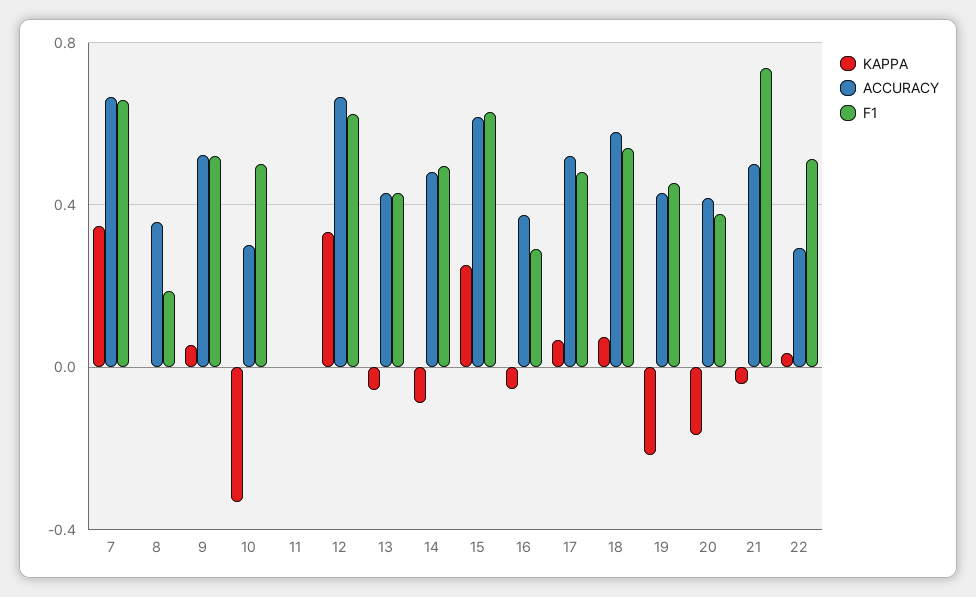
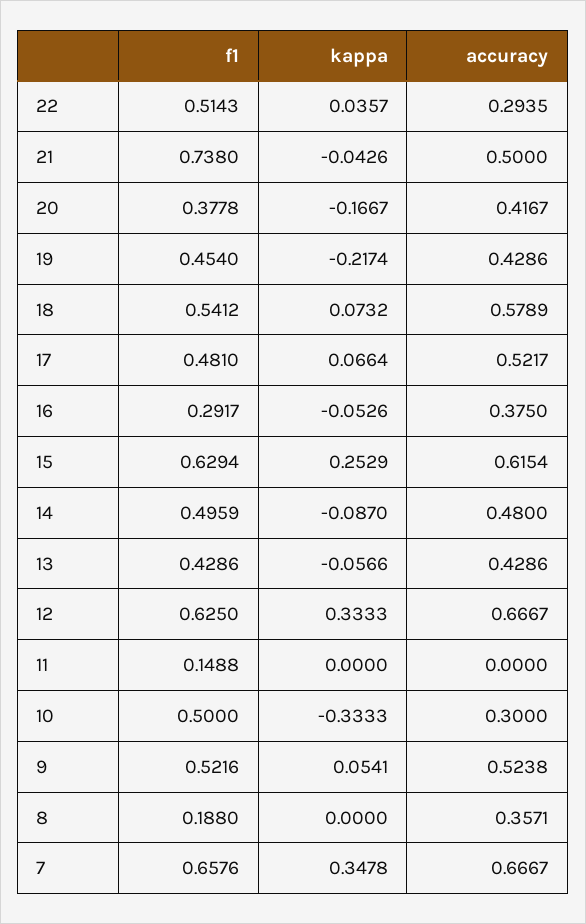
  {
    "KAPPA": {
      "7": 0.3478,
      "8": 0,
      "9": 0.0541,
      "10": -0.3333,
      "11": 0,
      "12": 0.3333,
      "13": -0.0566,
      "14": -0.087,
      "15": 0.2529,
      "16": -0.0526,
      "17": 0.0664,
      "18": 0.0732,
      "19": -0.2174,
      "20": -0.1667,
      "21": -0.0426,
      "22": 0.0357
    },
    "ACCURACY": {
      "7": 0.6667,
      "8": 0.3571,
      "9": 0.5238,
      "10": 0.3,
      "11": 0,
      "12": 0.6667,
      "13": 0.4286,
      "14": 0.48,
      "15": 0.6154,
      "16": 0.375,
      "17": 0.5217,
      "18": 0.5789,
      "19": 0.4286,
      "20": 0.4167,
      "21": 0.5,
      "22": 0.2935
    },
    "F1": {
      "7": 0.6576,
      "8": 0.188,
      "9": 0.5216,
      "10": 0.5,
-     "11": 0,
+     "11": 0.1488,
      "12": 0.625,
      "13": 0.4286,
      "14": 0.4959,
      "15": 0.6294,
      "16": 0.2917,
      "17": 0.481,
      "18": 0.5412,
      "19": 0.454,
      "20": 0.3778,
      "21": 0.738,
      "22": 0.5143
    }
  }

